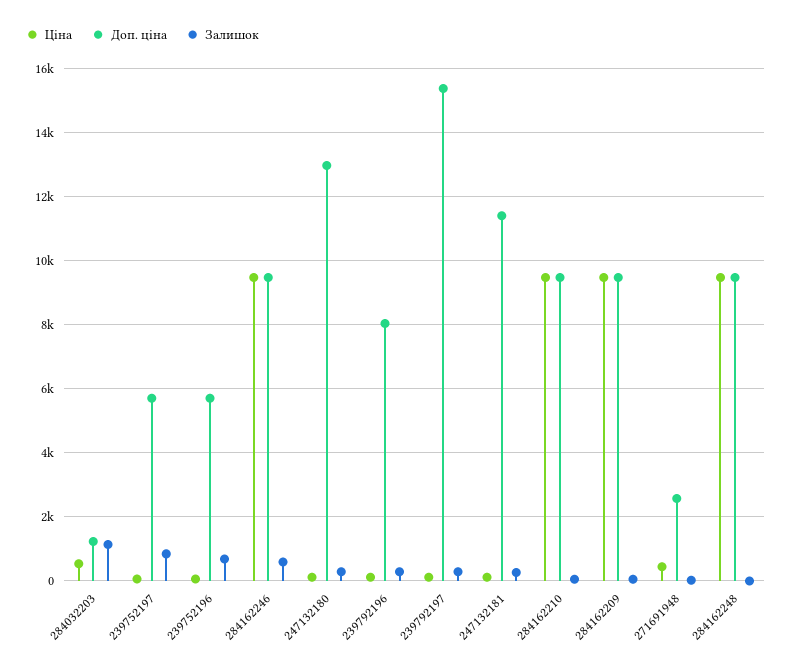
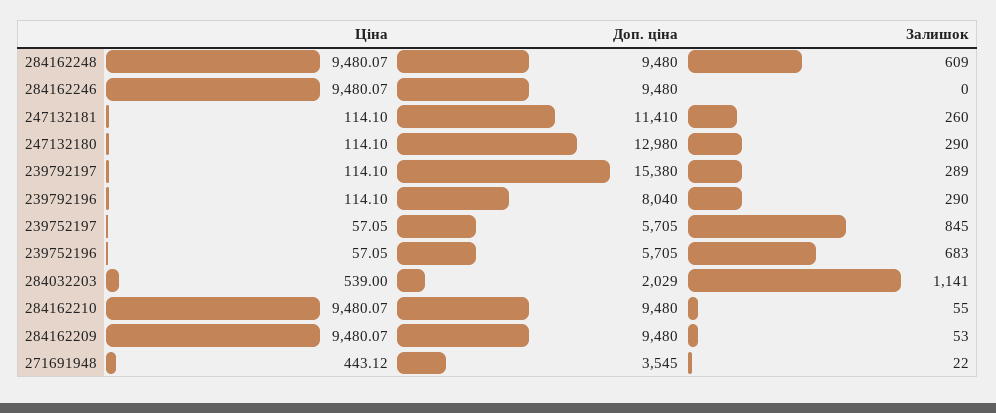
  {
    "Ціна": {
      "284032203": 539,
      "239752197": 57.05,
      "239752196": 57.05,
      "284162246": 9480.07,
      "247132180": 114.1,
      "239792196": 114.1,
      "239792197": 114.1,
      "247132181": 114.1,
      "284162210": 9480.07,
      "284162209": 9480.07,
      "271691948": 443.12,
      "284162248": 9480.07
    },
    "Доп. ціна": {
-     "284032203": 1200,
+     "284032203": 2029,
      "239752197": 5705,
      "239752196": 5705,
      "284162246": 9480,
      "247132180": 12980,
      "239792196": 8040,
      "239792197": 15380,
      "247132181": 11410,
      "284162210": 9480,
      "284162209": 9480,
-     "271691948": 2600,
+     "271691948": 3545,
      "284162248": 9480
    },
    "Залишок": {
      "284032203": 1141,
      "239752197": 845,
      "239752196": 683,
-     "284162246": 600,
+     "284162246": 0,
      "247132180": 290,
      "239792196": 290,
      "239792197": 289,
      "247132181": 260,
      "284162210": 55,
      "284162209": 53,
      "271691948": 22,
-     "284162248": 0
+     "284162248": 609
    }
  }

